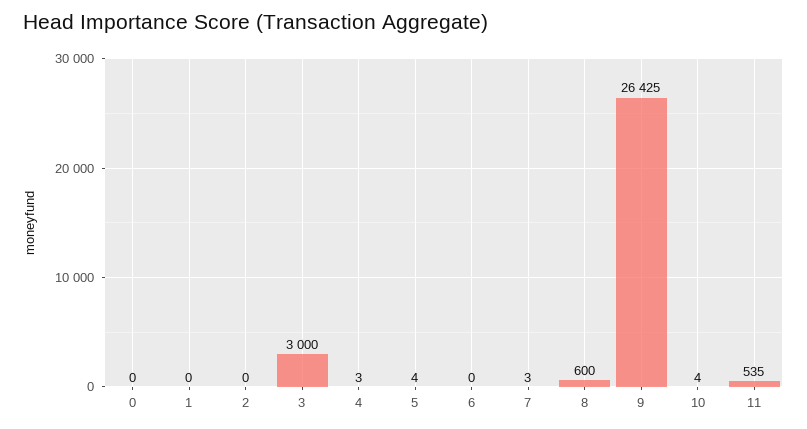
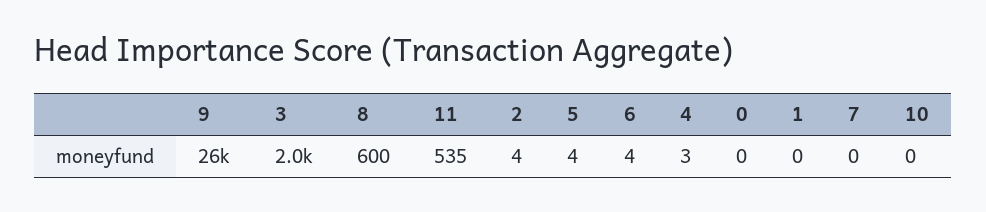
  {
    "0": 0,
    "1": 0,
-   "2": 0,
+   "2": 4,
-   "3": 3000,
+   "3": 2000,
    "4": 3,
    "5": 4,
-   "6": 0,
+   "6": 4,
-   "7": 3,
+   "7": 0,
    "8": 600,
    "9": 26425,
-   "10": 4,
+   "10": 0,
    "11": 535
  }

